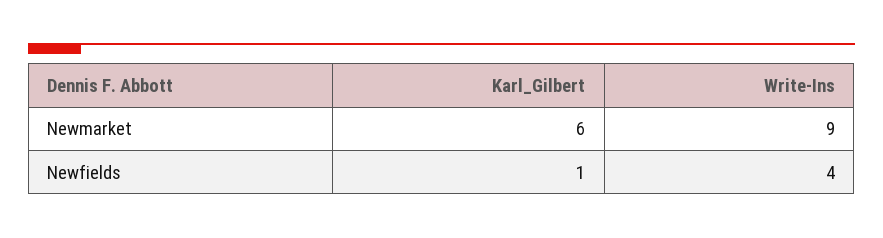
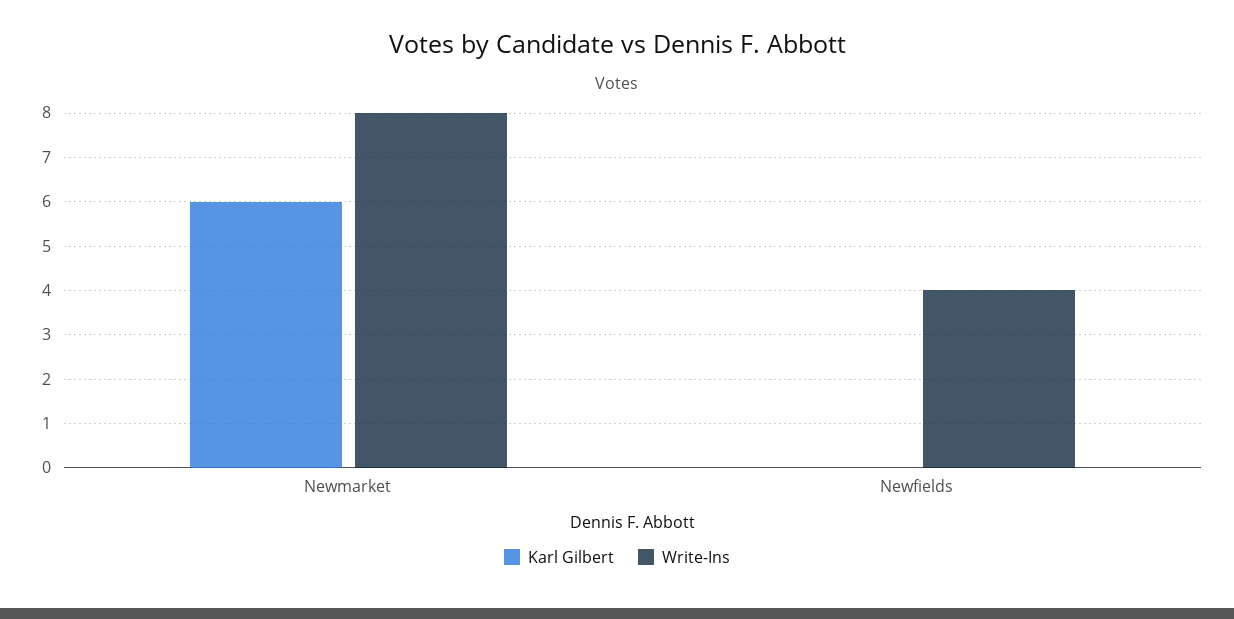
  {
    "Karl_Gilbert": {
      "Newmarket": 6,
-     "Newfields": 1
+     "Newfields": 0
    },
    "Write-Ins": {
-     "Newmarket": 9,
+     "Newmarket": 8,
      "Newfields": 4
    }
  }

